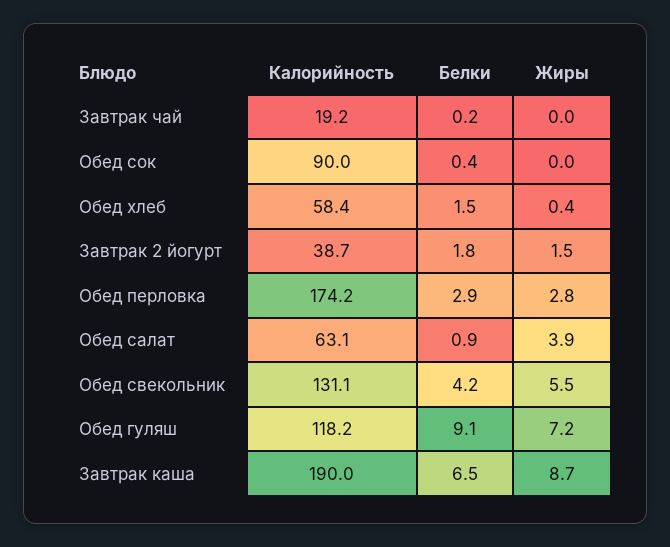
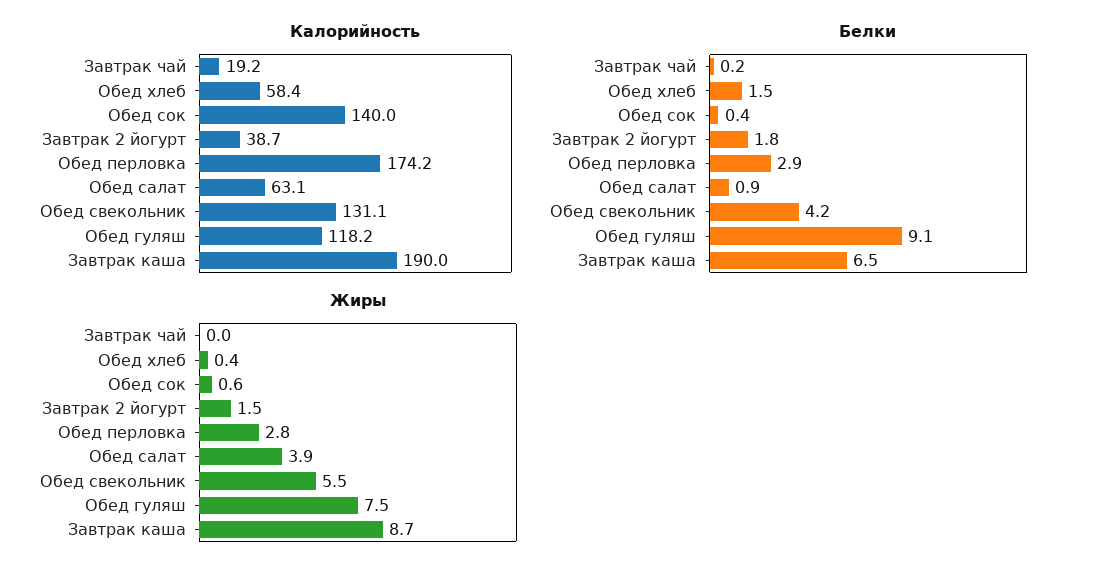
  {
    "Калорийность": {
      "Завтрак чай": 19.2,
-     "Обед сок": 90,
+     "Обед сок": 140,
      "Обед хлеб": 58.4,
      "Завтрак 2 йогурт": 38.7,
      "Обед перловка": 174.2,
      "Обед салат": 63.1,
      "Обед свекольник": 131.1,
      "Обед гуляш": 118.2,
      "Завтрак каша": 190
    },
    "Белки": {
      "Завтрак чай": 0.2,
      "Обед сок": 0.4,
      "Обед хлеб": 1.5,
      "Завтрак 2 йогурт": 1.8,
      "Обед перловка": 2.9,
      "Обед салат": 0.9,
      "Обед свекольник": 4.2,
      "Обед гуляш": 9.1,
      "Завтрак каша": 6.5
    },
    "Жиры": {
      "Завтрак чай": 0,
-     "Обед сок": 0,
+     "Обед сок": 0.6,
      "Обед хлеб": 0.4,
      "Завтрак 2 йогурт": 1.5,
      "Обед перловка": 2.8,
      "Обед салат": 3.9,
      "Обед свекольник": 5.5,
-     "Обед гуляш": 7.2,
+     "Обед гуляш": 7.5,
      "Завтрак каша": 8.7
    }
  }

